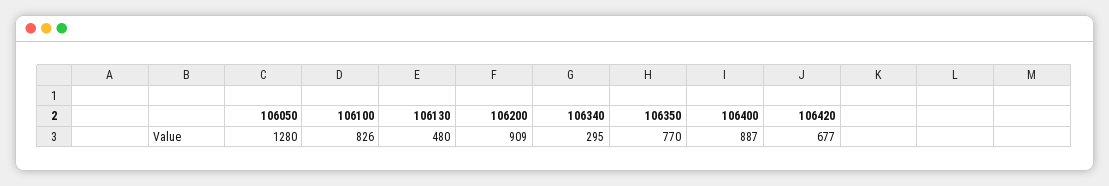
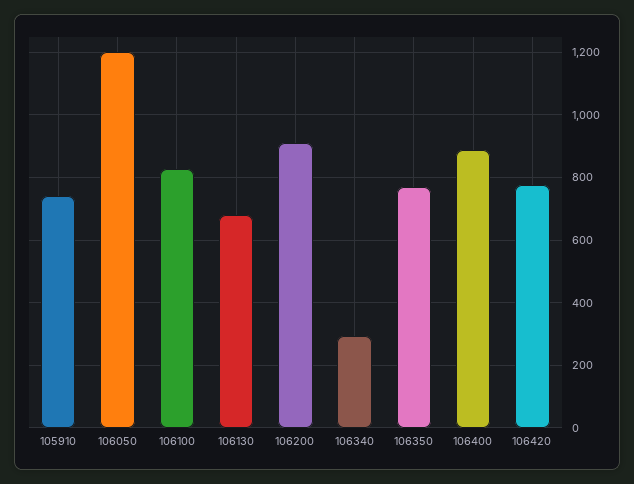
  {
-   "106050": 1280,
+   "106050": 1200,
    "106100": 826,
-   "106130": 480,
+   "106130": 680,
    "106200": 909,
    "106340": 295,
    "106350": 770,
    "106400": 887,
-   "106420": 677
+   "106420": 780,
+   "105910": 740
  }

